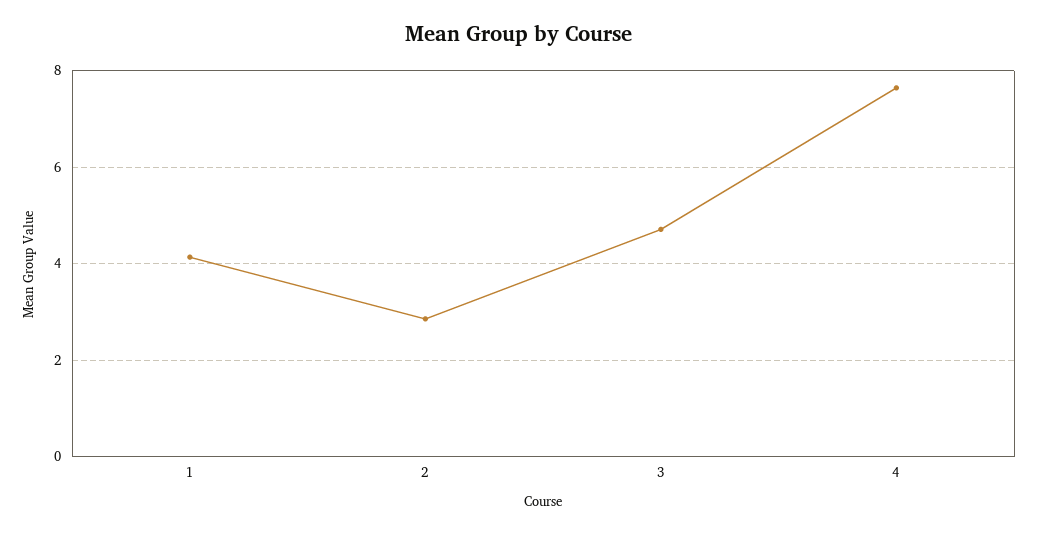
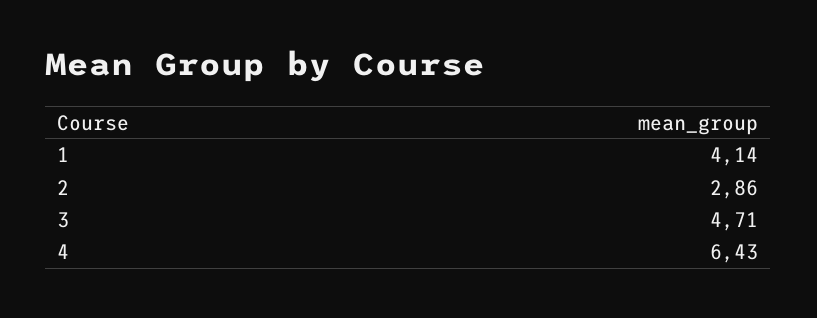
  {
    "1": 4.14,
    "2": 2.86,
    "3": 4.71,
-   "4": 7.6
+   "4": 6.43
  }

